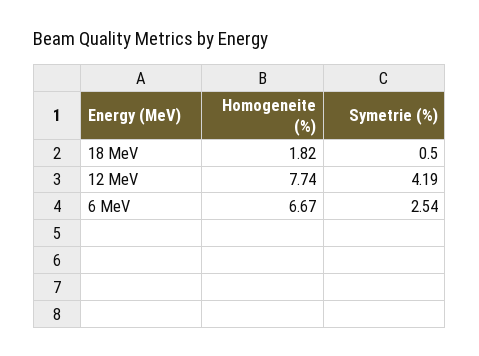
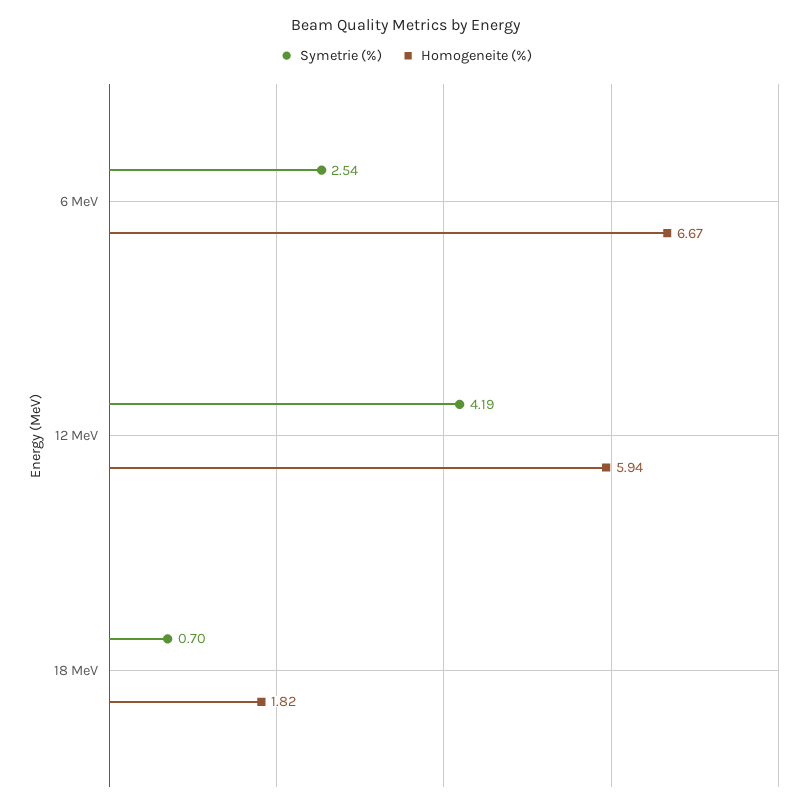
  {
    "Homogeneite (%)": {
      "18 MeV": 1.82,
-     "12 MeV": 7.74,
+     "12 MeV": 5.94,
      "6 MeV": 6.67
    },
    "Symetrie (%)": {
-     "18 MeV": 0.5,
+     "18 MeV": 0.7,
      "12 MeV": 4.19,
      "6 MeV": 2.54
    }
  }

